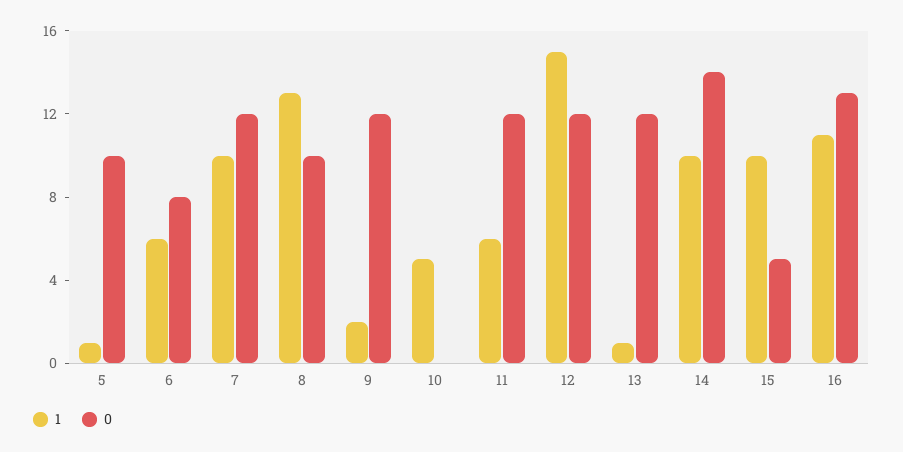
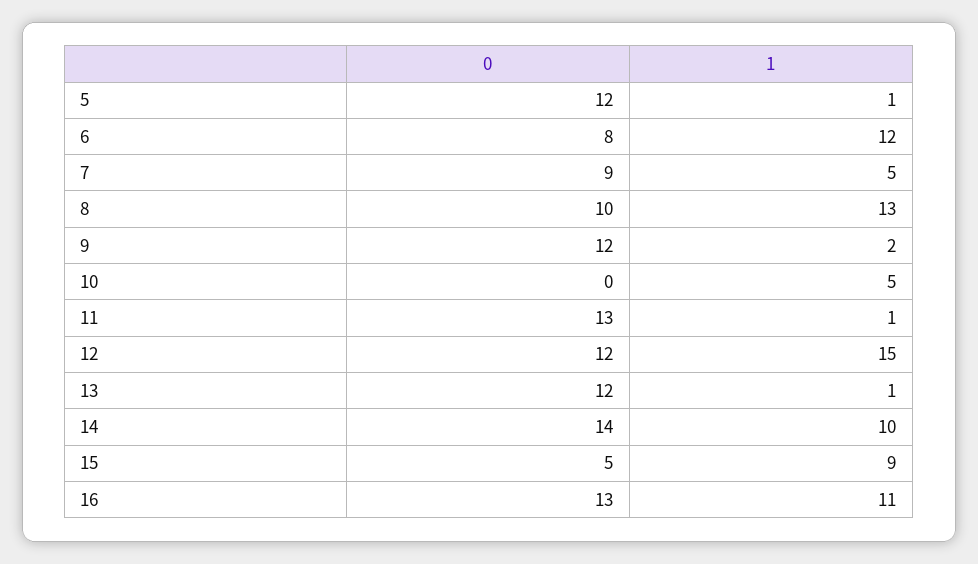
  {
    "1": {
      "5": 1,
-     "6": 6,
+     "6": 12,
-     "7": 10,
+     "7": 5,
      "8": 13,
      "9": 2,
      "10": 5,
-     "11": 6,
+     "11": 1,
      "12": 15,
      "13": 1,
      "14": 10,
-     "15": 10,
+     "15": 9,
      "16": 11
    },
    "0": {
-     "5": 10,
+     "5": 12,
      "6": 8,
-     "7": 12,
+     "7": 9,
      "8": 10,
      "9": 12,
      "10": 0,
-     "11": 12,
+     "11": 13,
      "12": 12,
      "13": 12,
      "14": 14,
      "15": 5,
      "16": 13
    }
  }

